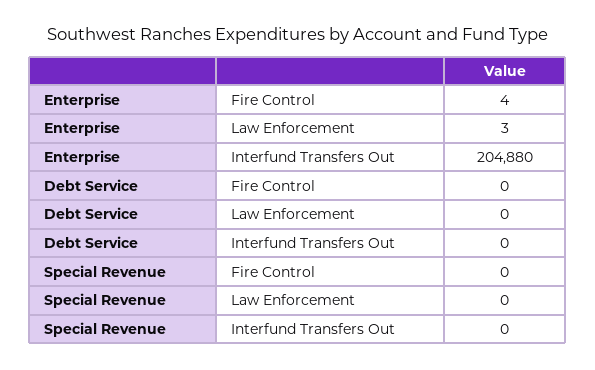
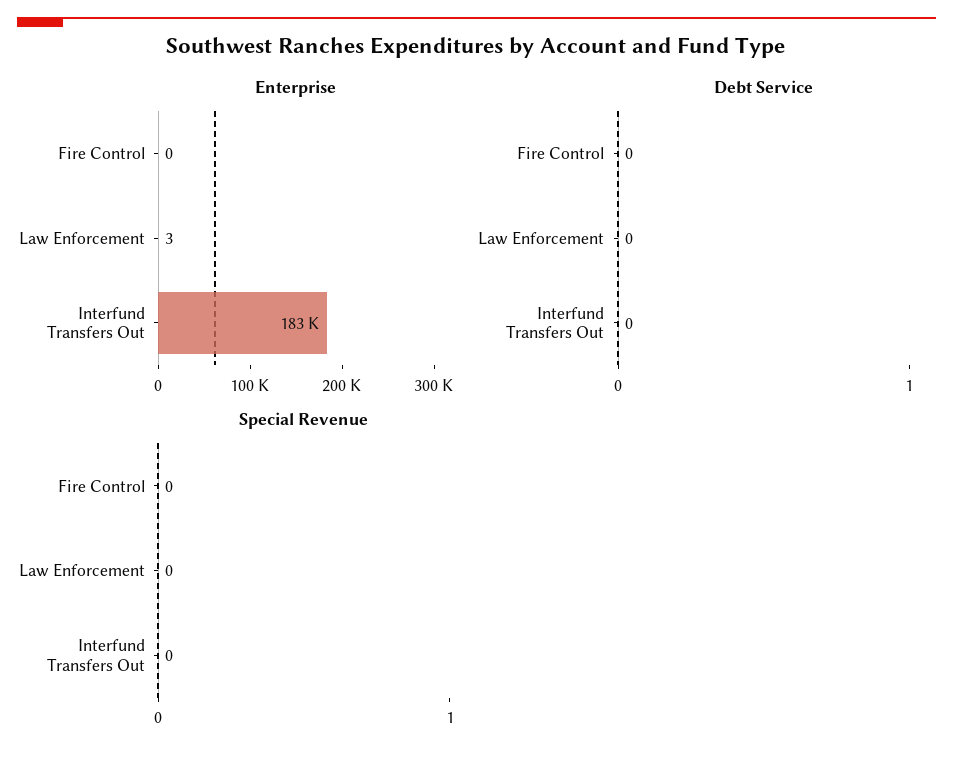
  {
    "Enterprise": {
-     "Fire Control": 4,
+     "Fire Control": 0,
      "Law Enforcement": 3,
-     "Interfund Transfers Out": 204880
+     "Interfund Transfers Out": 183000
    },
    "Debt Service": {
      "Fire Control": 0,
      "Law Enforcement": 0,
      "Interfund Transfers Out": 0
    },
    "Special Revenue": {
      "Fire Control": 0,
      "Law Enforcement": 0,
      "Interfund Transfers Out": 0
    }
  }

